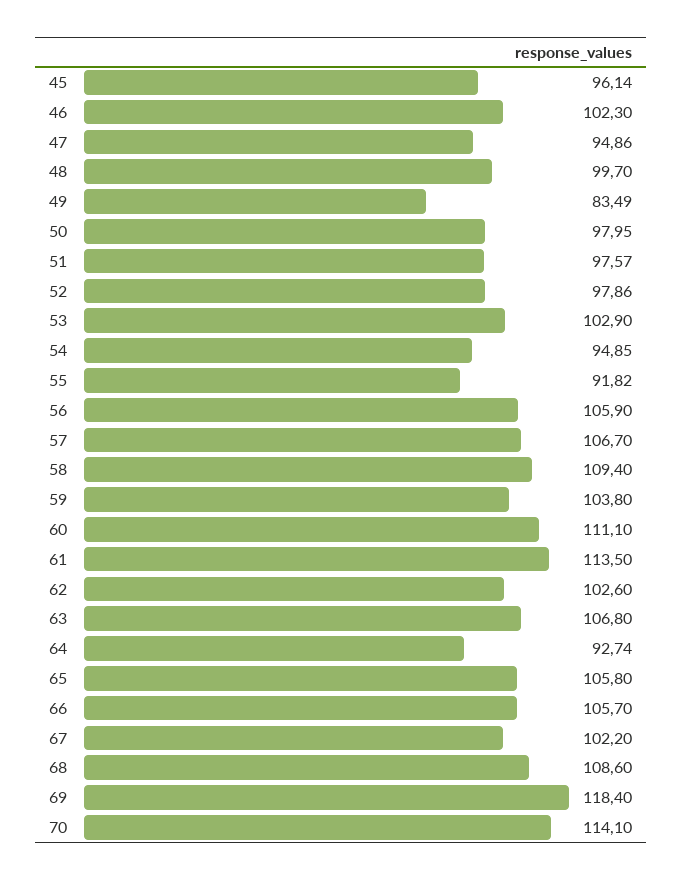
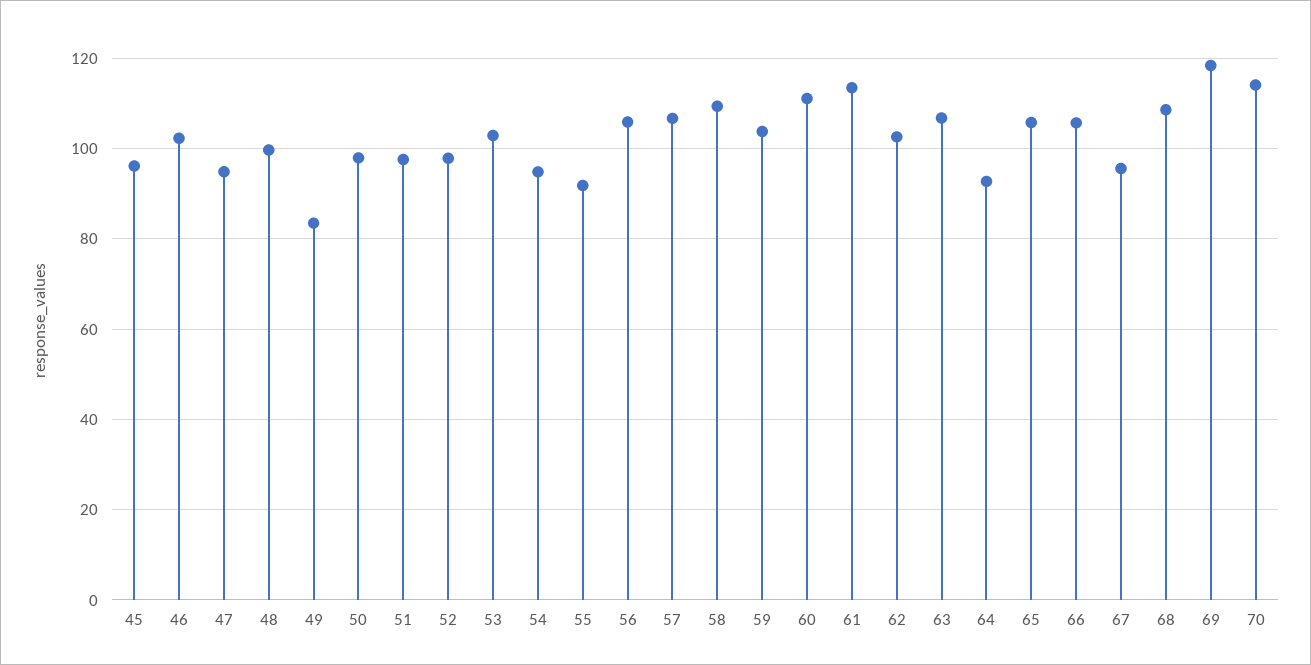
  {
    "45": 96.14,
    "46": 102.3,
    "47": 94.86,
    "48": 99.7,
    "49": 83.49,
    "50": 97.95,
    "51": 97.57,
    "52": 97.86,
    "53": 102.9,
    "54": 94.85,
    "55": 91.82,
    "56": 105.9,
    "57": 106.7,
    "58": 109.4,
    "59": 103.8,
    "60": 111.1,
    "61": 113.5,
    "62": 102.6,
    "63": 106.8,
    "64": 92.74,
    "65": 105.8,
    "66": 105.7,
-   "67": 102.2,
+   "67": 96,
    "68": 108.6,
    "69": 118.4,
    "70": 114.1
  }

